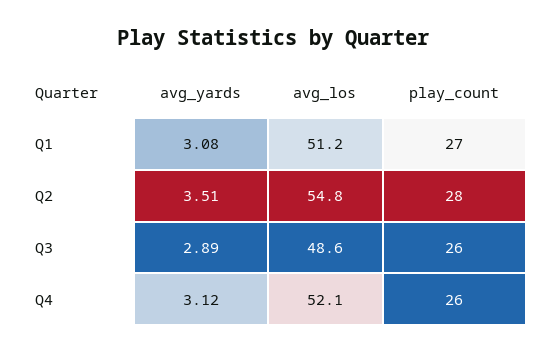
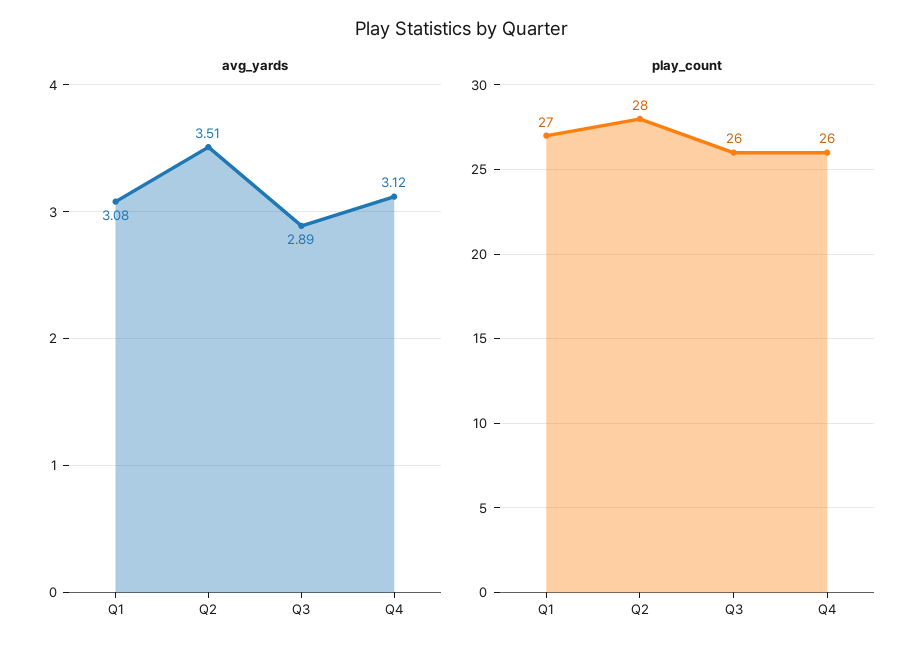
  {
    "avg_yards": {
      "Q1": 3.08,
      "Q2": 3.51,
      "Q3": 2.89,
      "Q4": 3.12
    },
-   "avg_los": {
-     "Q1": 51.2,
-     "Q2": 54.8,
-     "Q3": 48.6,
-     "Q4": 52.1
-   },
    "play_count": {
      "Q1": 27,
      "Q2": 28,
      "Q3": 26,
      "Q4": 26
    }
  }

